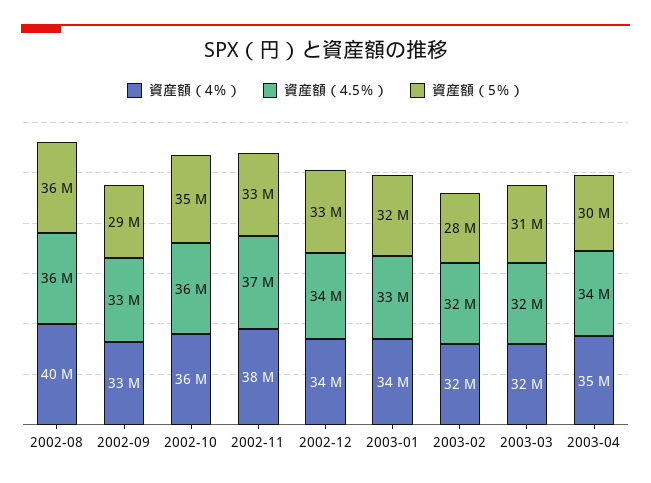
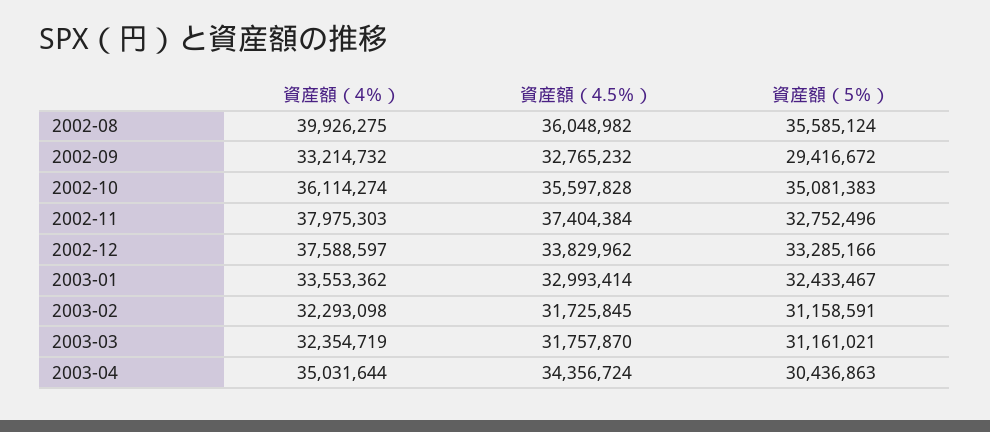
  {
    "資産額（4％）": {
      "2002-08": 39926275,
      "2002-09": 33214732,
      "2002-10": 36114274,
      "2002-11": 37975303,
-     "2002-12": 34000000,
+     "2002-12": 37588597,
      "2003-01": 33553362,
      "2003-02": 32293098,
      "2003-03": 32354719,
      "2003-04": 35031644
    },
    "資産額（4.5％）": {
      "2002-08": 36048982,
      "2002-09": 32765232,
      "2002-10": 35597828,
      "2002-11": 37404384,
      "2002-12": 33829962,
      "2003-01": 32993414,
      "2003-02": 31725845,
      "2003-03": 31757870,
      "2003-04": 34356724
    },
    "資産額（5％）": {
      "2002-08": 35585124,
      "2002-09": 29416672,
      "2002-10": 35081383,
      "2002-11": 32752496,
      "2002-12": 33285166,
      "2003-01": 32433467,
-     "2003-02": 28000000,
+     "2003-02": 31158591,
      "2003-03": 31161021,
      "2003-04": 30436863
    }
  }

